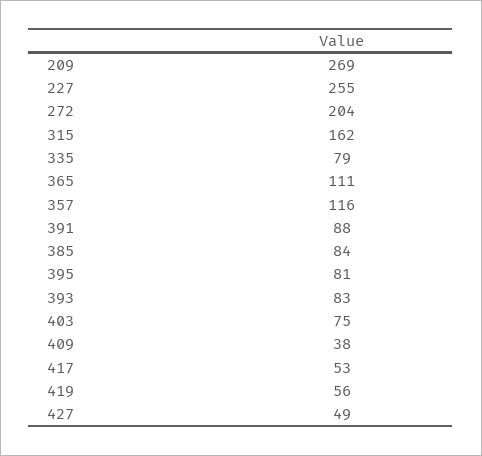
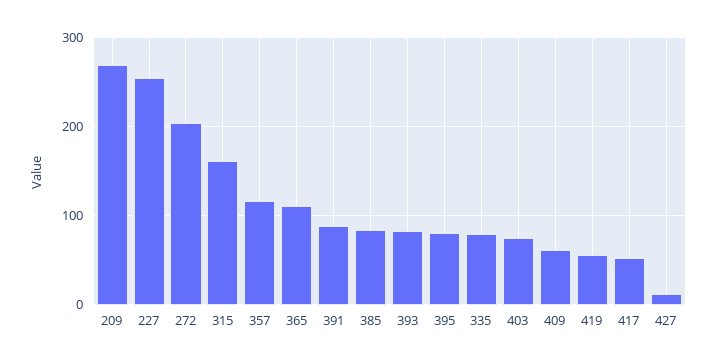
  {
    "209": 269,
    "227": 255,
    "272": 204,
    "315": 162,
    "335": 79,
    "365": 111,
    "357": 116,
    "391": 88,
    "385": 84,
    "395": 81,
    "393": 83,
    "403": 75,
-   "409": 38,
+   "409": 60,
    "417": 53,
    "419": 56,
-   "427": 49
+   "427": 10
  }

